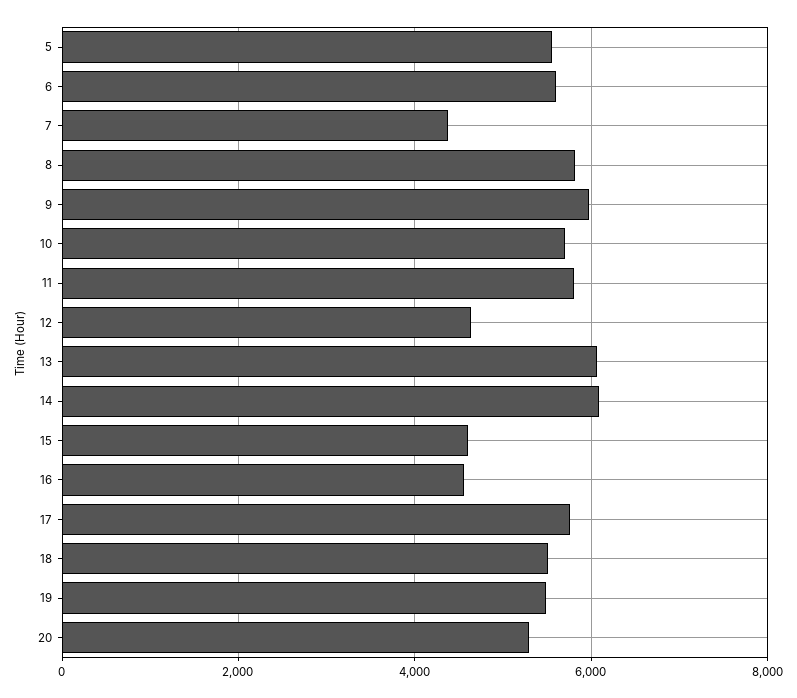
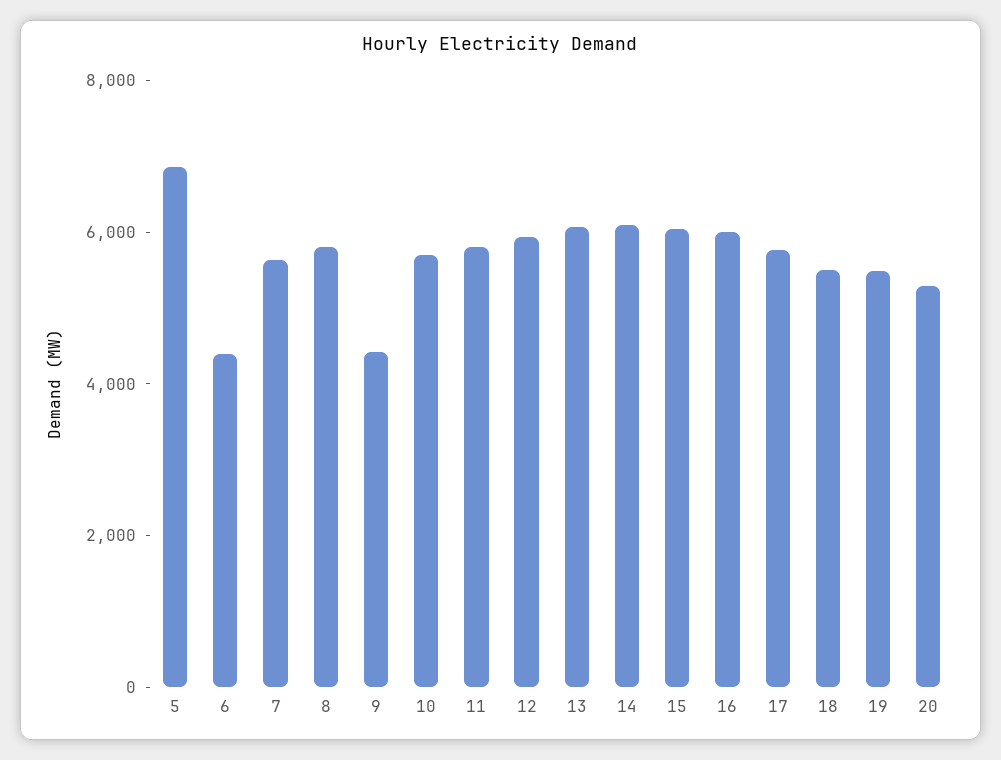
  {
-   "5": 5600,
+   "5": 7000,
-   "6": 5600,
+   "6": 4500,
-   "7": 4400,
+   "7": 5500,
    "8": 5800,
-   "9": 6000,
+   "9": 4500,
    "10": 5600,
    "11": 5800,
-   "12": 4600,
+   "12": 6000,
    "13": 6000,
    "14": 6000,
-   "15": 4600,
+   "15": 6000,
-   "16": 4600,
+   "16": 6000,
    "17": 5800,
    "18": 5600,
    "19": 5400,
    "20": 5200
  }

